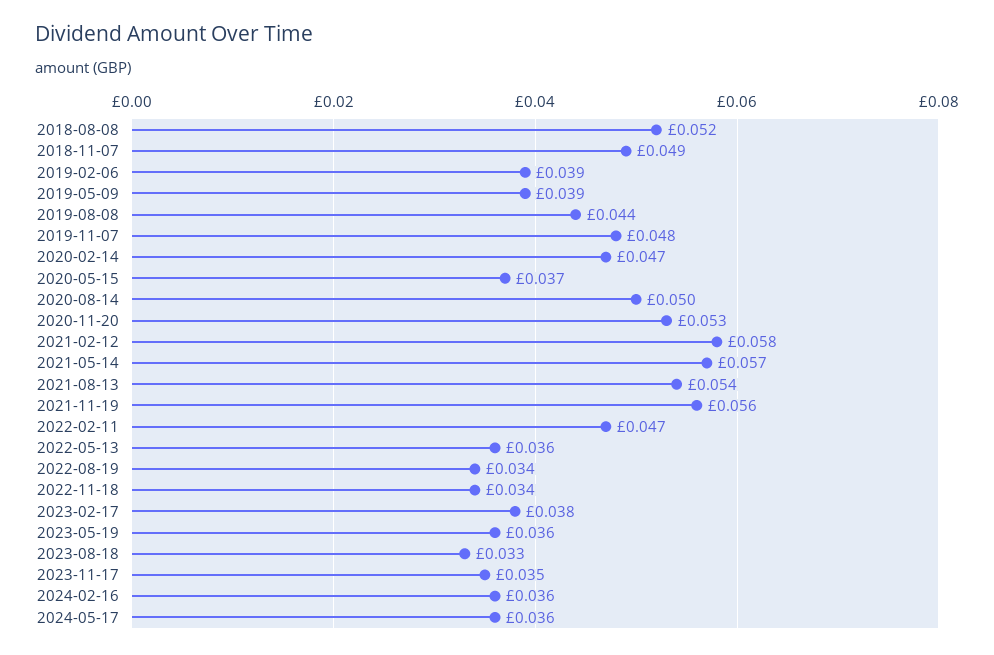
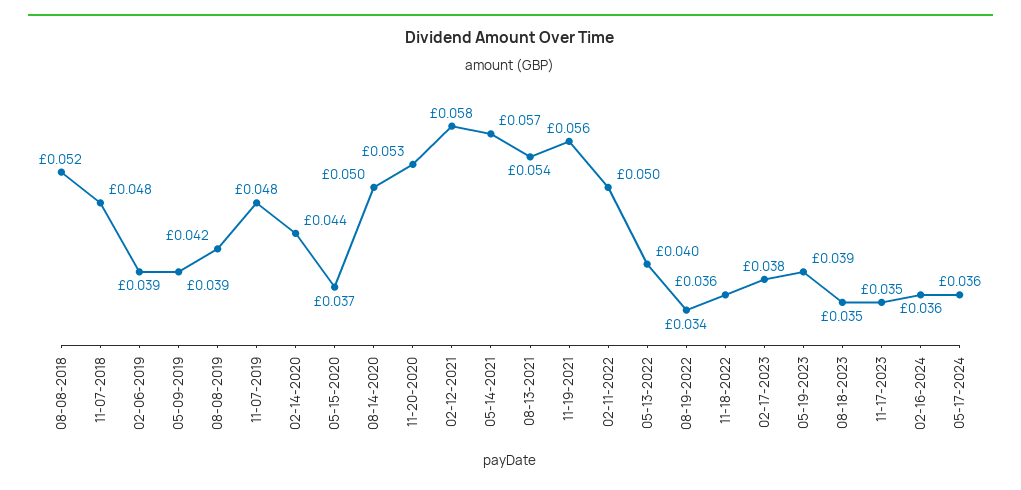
  {
    "2018-08-08": 0.052,
-   "2018-11-07": 0.049,
+   "2018-11-07": 0.048,
    "2019-02-06": 0.039,
    "2019-05-09": 0.039,
-   "2019-08-08": 0.044,
+   "2019-08-08": 0.042,
    "2019-11-07": 0.048,
-   "2020-02-14": 0.047,
+   "2020-02-14": 0.044,
    "2020-05-15": 0.037,
    "2020-08-14": 0.05,
    "2020-11-20": 0.053,
    "2021-02-12": 0.058,
    "2021-05-14": 0.057,
    "2021-08-13": 0.054,
    "2021-11-19": 0.056,
-   "2022-02-11": 0.047,
+   "2022-02-11": 0.05,
-   "2022-05-13": 0.036,
+   "2022-05-13": 0.04,
    "2022-08-19": 0.034,
-   "2022-11-18": 0.034,
+   "2022-11-18": 0.036,
    "2023-02-17": 0.038,
-   "2023-05-19": 0.036,
+   "2023-05-19": 0.039,
-   "2023-08-18": 0.033,
+   "2023-08-18": 0.035,
    "2023-11-17": 0.035,
    "2024-02-16": 0.036,
    "2024-05-17": 0.036
  }

